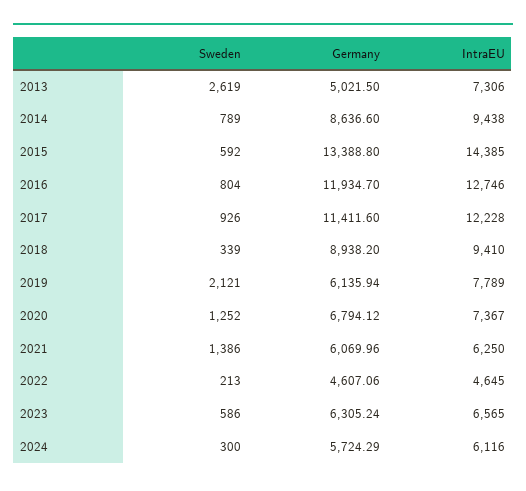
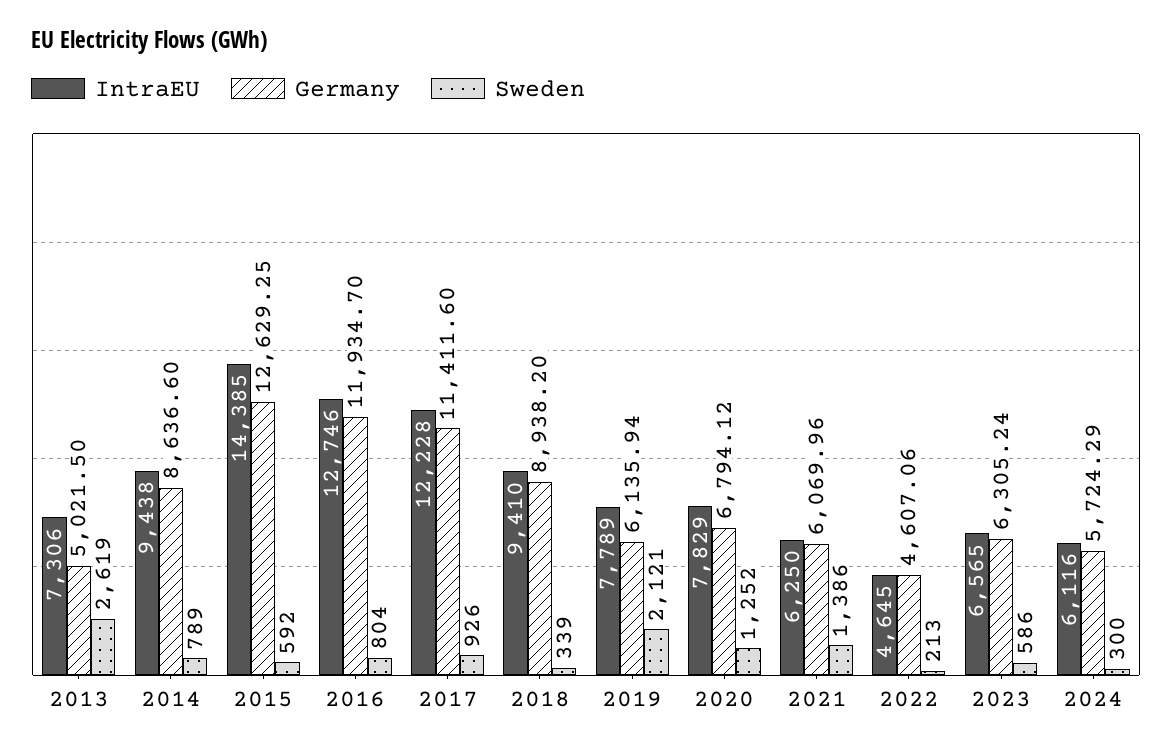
  {
    "Sweden": {
      "2013": 2619,
      "2014": 789,
      "2015": 592,
      "2016": 804,
      "2017": 926,
      "2018": 339,
      "2019": 2121,
      "2020": 1252,
      "2021": 1386,
      "2022": 213,
      "2023": 586,
      "2024": 300
    },
    "Germany": {
      "2013": 5021.5,
      "2014": 8636.6,
-     "2015": 13388.8,
+     "2015": 12629.25,
      "2016": 11934.7,
      "2017": 11411.6,
      "2018": 8938.2,
      "2019": 6135.94,
      "2020": 6794.12,
      "2021": 6069.96,
      "2022": 4607.06,
      "2023": 6305.24,
      "2024": 5724.29
    },
    "IntraEU": {
      "2013": 7306,
      "2014": 9438,
      "2015": 14385,
      "2016": 12746,
      "2017": 12228,
      "2018": 9410,
      "2019": 7789,
-     "2020": 7367,
+     "2020": 7829,
      "2021": 6250,
      "2022": 4645,
      "2023": 6565,
      "2024": 6116
    }
  }

